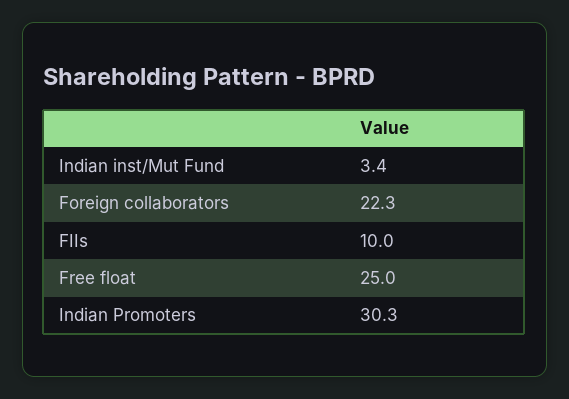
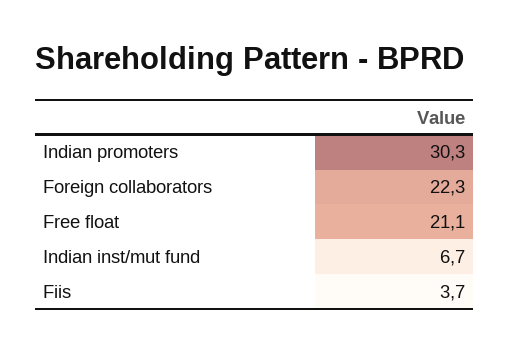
  {
-   "Indian inst/Mut Fund": 3.4,
+   "Indian inst/Mut Fund": 6.7,
    "Foreign collaborators": 22.3,
-   "FIIs": 10,
+   "FIIs": 3.7,
-   "Free float": 25,
+   "Free float": 21.1,
    "Indian Promoters": 30.3
  }

